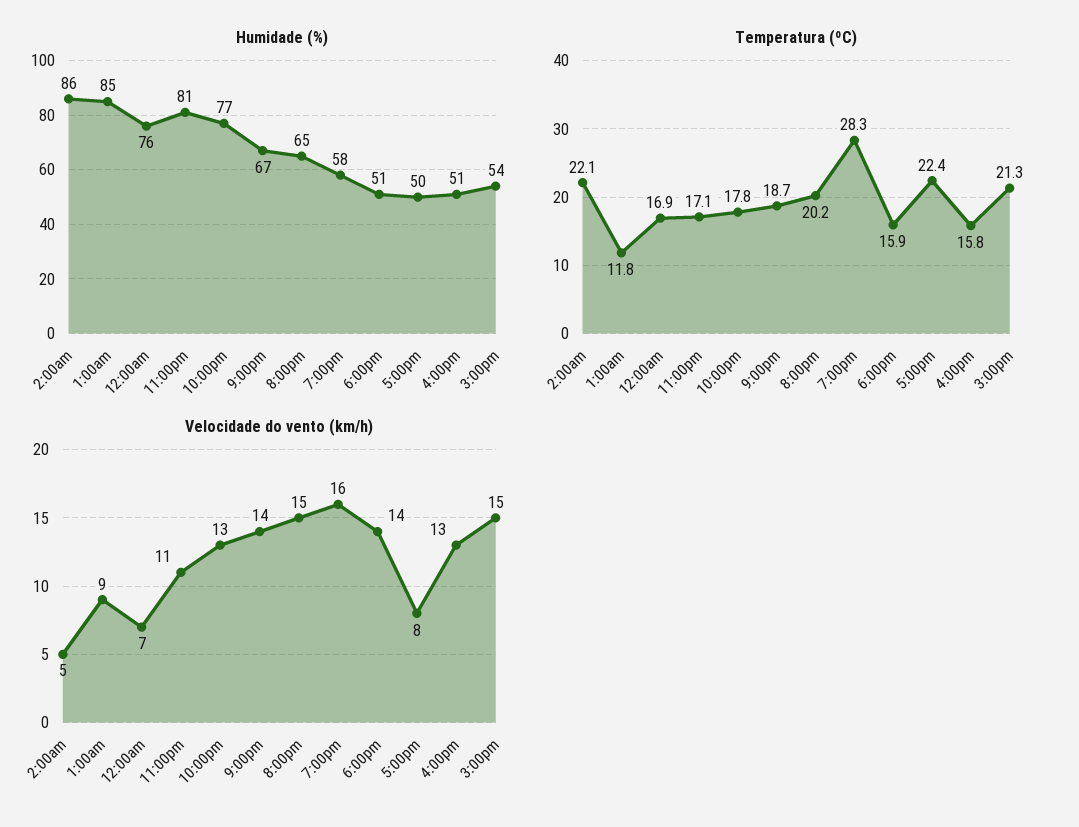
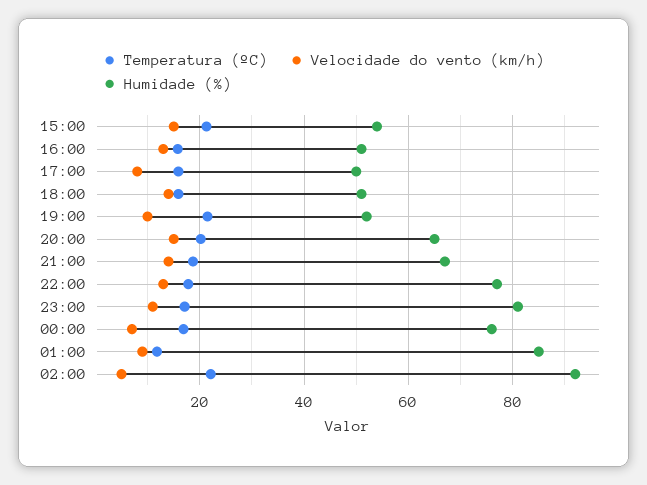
  {
    "Humidade (%)": {
-     "2:00am": 86,
+     "2:00am": 92,
      "1:00am": 85,
      "12:00am": 76,
      "11:00pm": 81,
      "10:00pm": 77,
      "9:00pm": 67,
      "8:00pm": 65,
-     "7:00pm": 58,
+     "7:00pm": 52,
      "6:00pm": 51,
      "5:00pm": 50,
      "4:00pm": 51,
      "3:00pm": 54
    },
    "Temperatura (ºC)": {
      "2:00am": 22.1,
      "1:00am": 11.8,
      "12:00am": 16.9,
      "11:00pm": 17.1,
      "10:00pm": 17.8,
      "9:00pm": 18.7,
      "8:00pm": 20.2,
-     "7:00pm": 28.3,
+     "7:00pm": 22,
      "6:00pm": 15.9,
-     "5:00pm": 22.4,
+     "5:00pm": 16,
      "4:00pm": 15.8,
      "3:00pm": 21.3
    },
    "Velocidade do vento (km/h)": {
      "2:00am": 5,
      "1:00am": 9,
      "12:00am": 7,
      "11:00pm": 11,
      "10:00pm": 13,
      "9:00pm": 14,
      "8:00pm": 15,
-     "7:00pm": 16,
+     "7:00pm": 10,
      "6:00pm": 14,
      "5:00pm": 8,
      "4:00pm": 13,
      "3:00pm": 15
    }
  }

